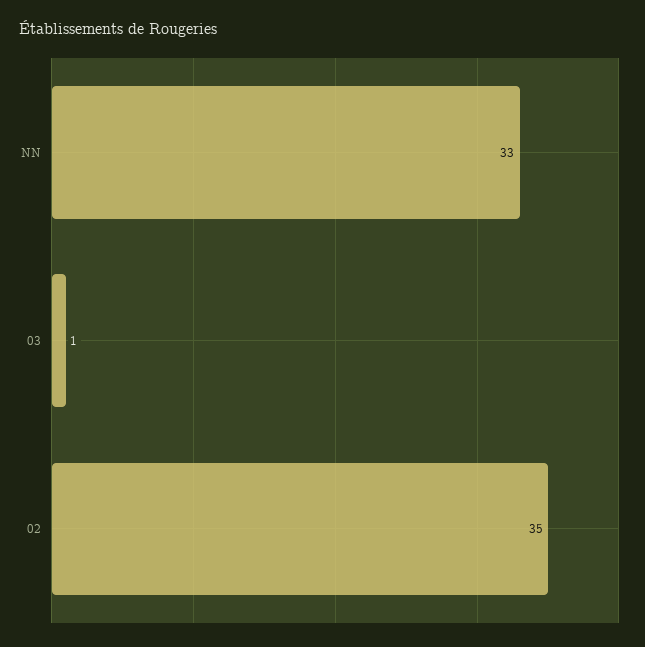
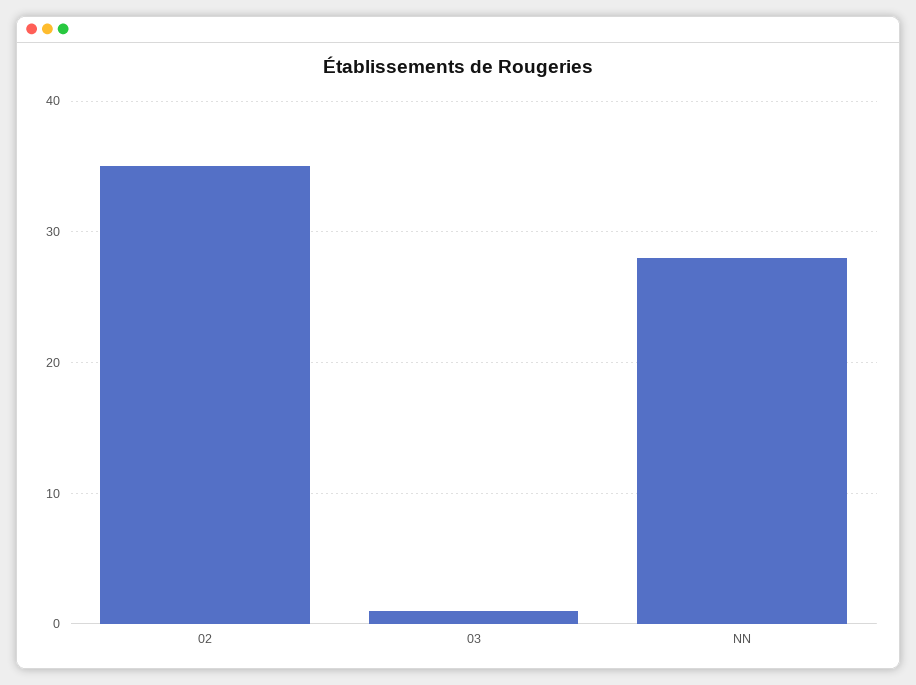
  {
-   "NN": 33,
+   "NN": 28,
    "03": 1,
    "02": 35
  }

